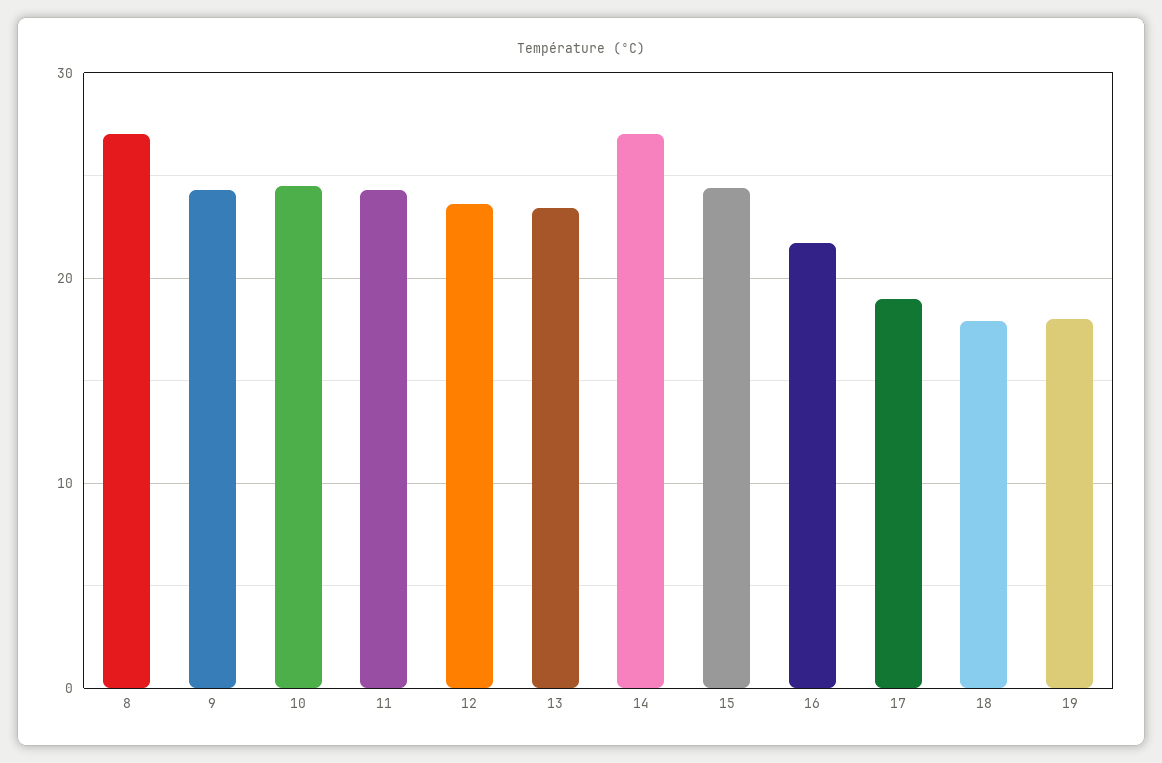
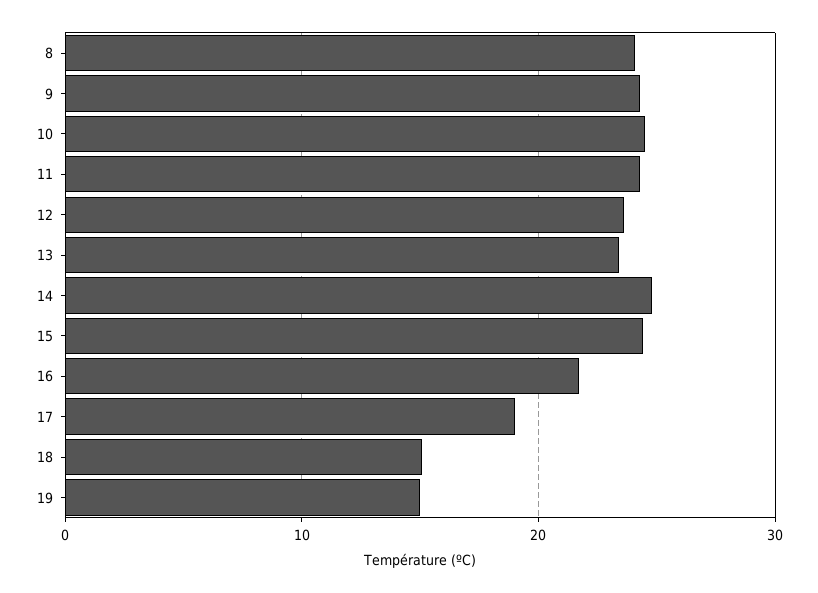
  {
-   "8": 27,
+   "8": 24,
    "9": 24,
    "10": 25,
    "11": 24,
    "12": 24,
    "13": 23,
-   "14": 27,
+   "14": 25,
    "15": 24,
    "16": 22,
    "17": 19,
-   "18": 18,
+   "18": 15,
-   "19": 18
+   "19": 15
  }

